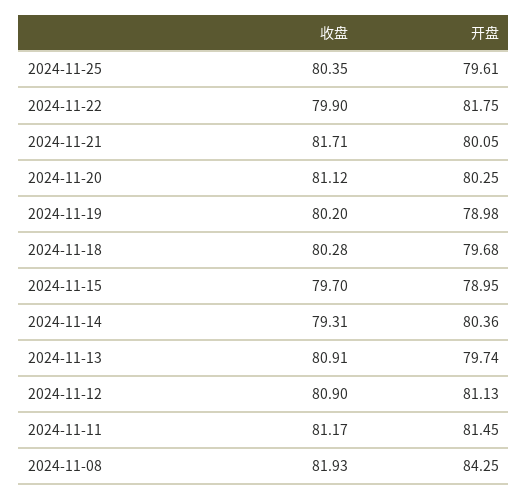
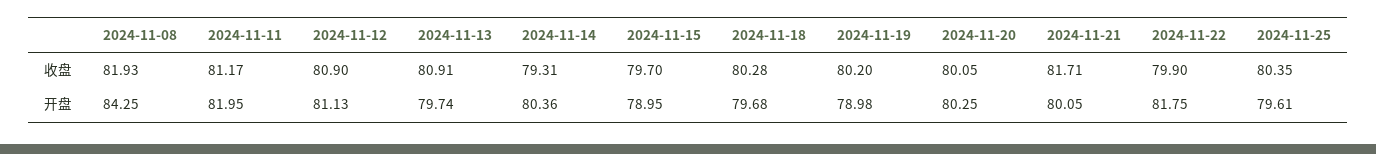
  {
    "收盘": {
      "2024-11-25": 80.35,
      "2024-11-22": 79.9,
      "2024-11-21": 81.71,
-     "2024-11-20": 81.12,
+     "2024-11-20": 80.05,
      "2024-11-19": 80.2,
      "2024-11-18": 80.28,
      "2024-11-15": 79.7,
      "2024-11-14": 79.31,
      "2024-11-13": 80.91,
      "2024-11-12": 80.9,
      "2024-11-11": 81.17,
      "2024-11-08": 81.93
    },
    "开盘": {
      "2024-11-25": 79.61,
      "2024-11-22": 81.75,
      "2024-11-21": 80.05,
      "2024-11-20": 80.25,
      "2024-11-19": 78.98,
      "2024-11-18": 79.68,
      "2024-11-15": 78.95,
      "2024-11-14": 80.36,
      "2024-11-13": 79.74,
      "2024-11-12": 81.13,
-     "2024-11-11": 81.45,
+     "2024-11-11": 81.95,
      "2024-11-08": 84.25
    }
  }

